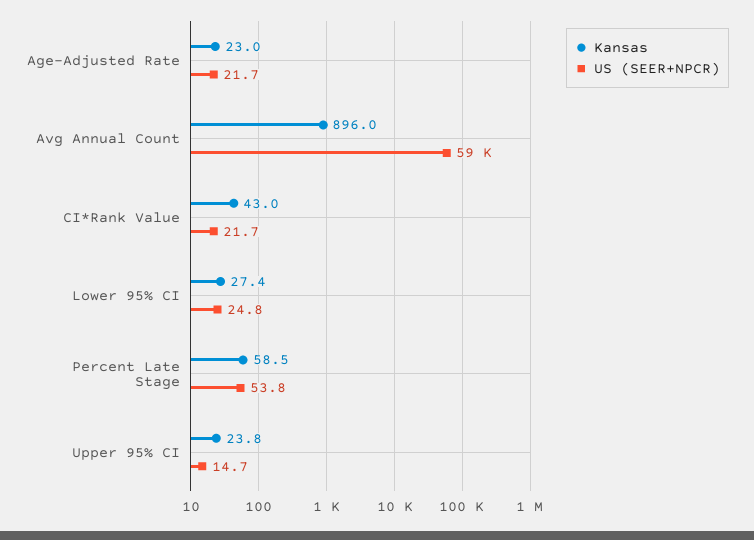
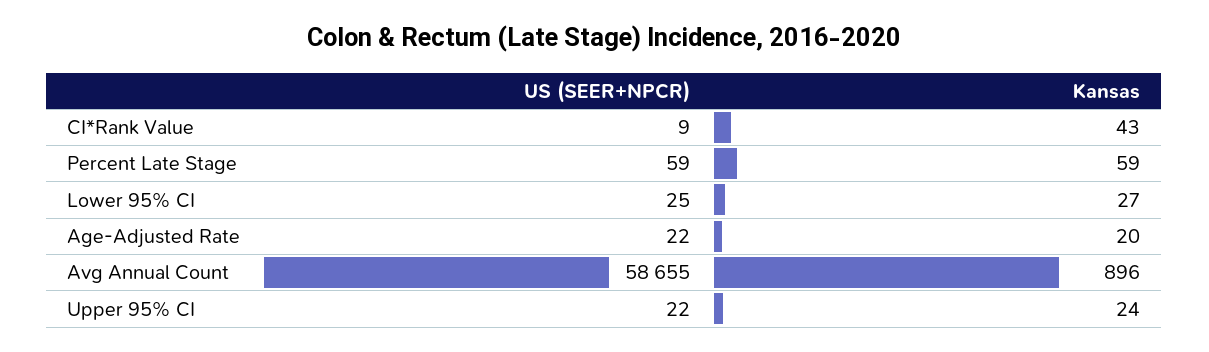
  {
    "Kansas": {
-     "Age-Adjusted Rate": 23,
+     "Age-Adjusted Rate": 20,
      "Avg Annual Count": 896,
      "CI*Rank Value": 43,
      "Lower 95% CI": 27.4,
      "Percent Late Stage": 58.5,
      "Upper 95% CI": 23.8
    },
    "US (SEER+NPCR)": {
      "Age-Adjusted Rate": 21.7,
      "Avg Annual Count": 58655,
-     "CI*Rank Value": 21.7,
+     "CI*Rank Value": 9,
      "Lower 95% CI": 24.8,
-     "Percent Late Stage": 53.8,
+     "Percent Late Stage": 59,
-     "Upper 95% CI": 14.7
+     "Upper 95% CI": 22
    }
  }

